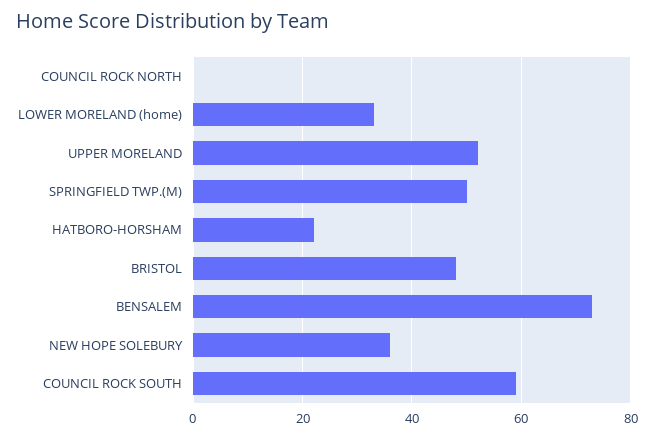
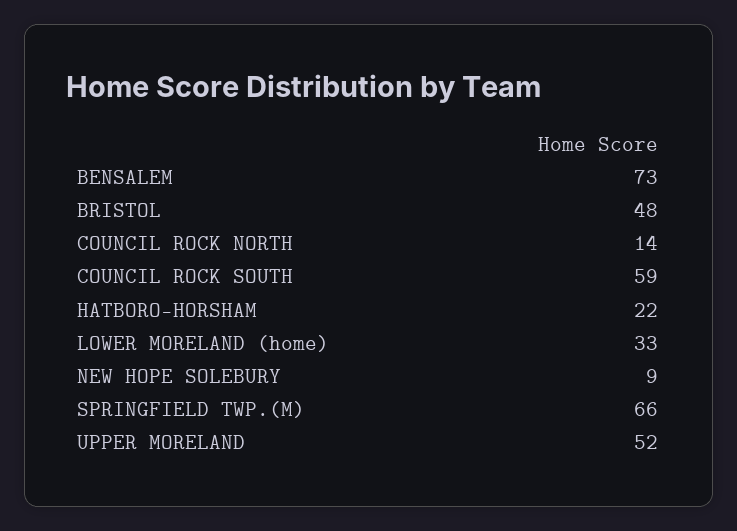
  {
-   "COUNCIL ROCK NORTH": 0,
+   "COUNCIL ROCK NORTH": 14,
    "LOWER MORELAND (home)": 33,
    "UPPER MORELAND": 52,
-   "SPRINGFIELD TWP.(M)": 50,
+   "SPRINGFIELD TWP.(M)": 66,
    "HATBORO-HORSHAM": 22,
    "BRISTOL": 48,
    "BENSALEM": 73,
-   "NEW HOPE SOLEBURY": 35,
+   "NEW HOPE SOLEBURY": 9,
    "COUNCIL ROCK SOUTH": 59
  }

